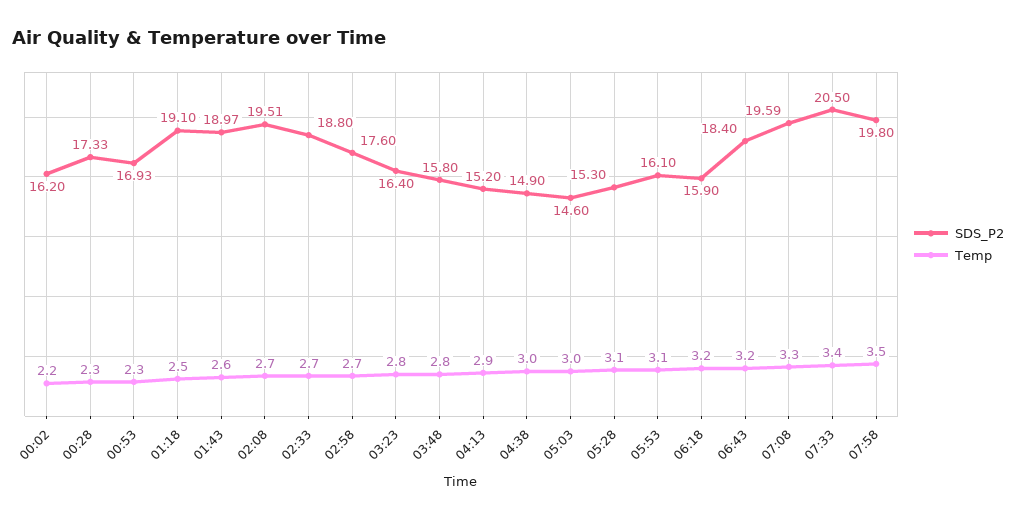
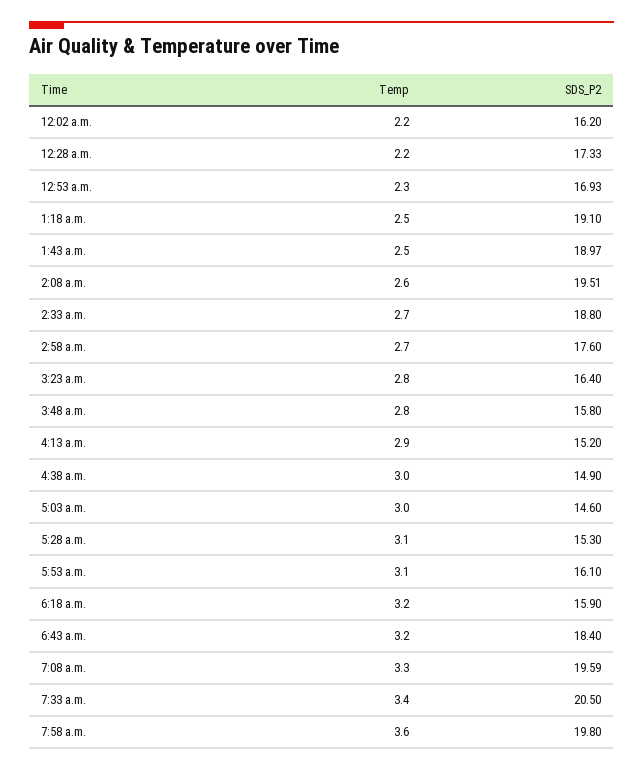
  {
    "SDS_P2": {
      "00:02": 16.2,
      "00:28": 17.33,
      "00:53": 16.93,
      "01:18": 19.1,
      "01:43": 18.97,
      "02:08": 19.51,
      "02:33": 18.8,
      "02:58": 17.6,
      "03:23": 16.4,
      "03:48": 15.8,
      "04:13": 15.2,
      "04:38": 14.9,
      "05:03": 14.6,
      "05:28": 15.3,
      "05:53": 16.1,
      "06:18": 15.9,
      "06:43": 18.4,
      "07:08": 19.59,
      "07:33": 20.5,
      "07:58": 19.8
    },
    "Temp": {
      "00:02": 2.2,
-     "00:28": 2.3,
+     "00:28": 2.2,
      "00:53": 2.3,
      "01:18": 2.5,
-     "01:43": 2.6,
+     "01:43": 2.5,
-     "02:08": 2.7,
+     "02:08": 2.6,
      "02:33": 2.7,
      "02:58": 2.7,
      "03:23": 2.8,
      "03:48": 2.8,
      "04:13": 2.9,
      "04:38": 3,
      "05:03": 3,
      "05:28": 3.1,
      "05:53": 3.1,
      "06:18": 3.2,
      "06:43": 3.2,
      "07:08": 3.3,
      "07:33": 3.4,
-     "07:58": 3.5
+     "07:58": 3.6
    }
  }

